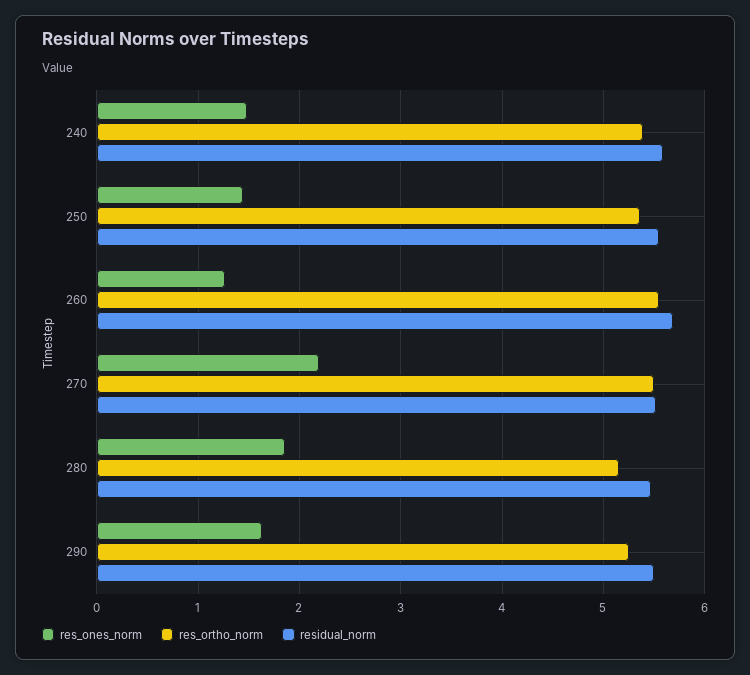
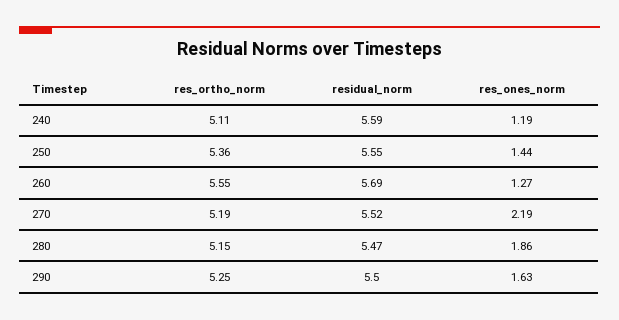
  {
    "res_ones_norm": {
-     "240": 1.5,
+     "240": 1.19,
      "250": 1.44,
      "260": 1.27,
      "270": 2.19,
      "280": 1.86,
      "290": 1.63
    },
    "res_ortho_norm": {
-     "240": 5.4,
+     "240": 5.11,
      "250": 5.36,
      "260": 5.55,
-     "270": 5.5,
+     "270": 5.19,
      "280": 5.15,
      "290": 5.25
    },
    "residual_norm": {
      "240": 5.59,
      "250": 5.55,
      "260": 5.69,
      "270": 5.52,
      "280": 5.47,
      "290": 5.5
    }
  }

